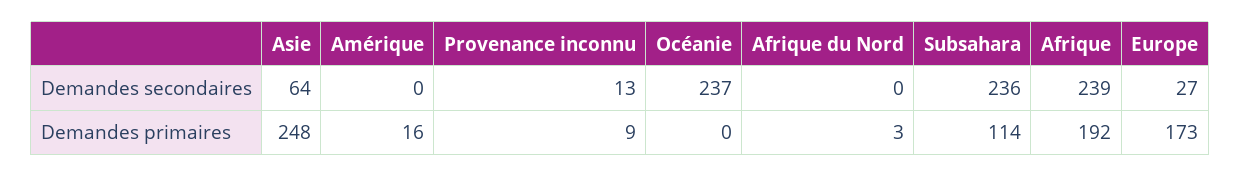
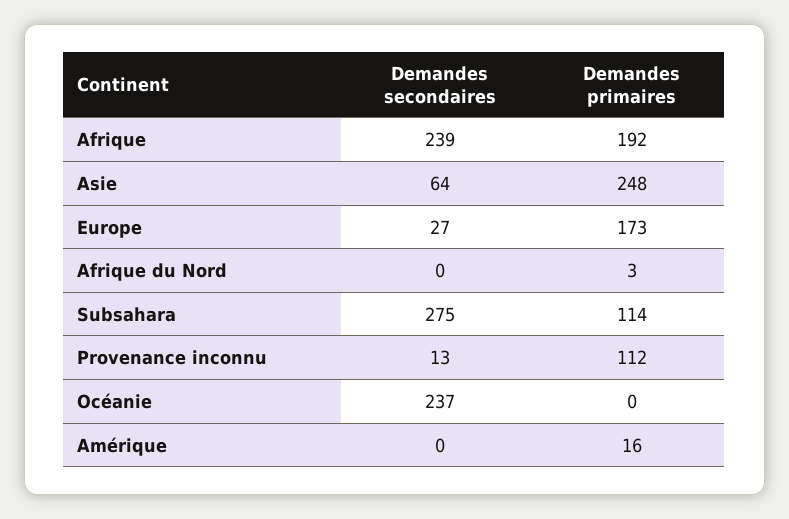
  {
    "Asie": {
      "Demandes secondaires": 64,
      "Demandes primaires": 248
    },
    "Amérique": {
      "Demandes secondaires": 0,
      "Demandes primaires": 16
    },
    "Provenance inconnu": {
      "Demandes secondaires": 13,
-     "Demandes primaires": 9
+     "Demandes primaires": 112
    },
    "Océanie": {
      "Demandes secondaires": 237,
      "Demandes primaires": 0
    },
    "Afrique du Nord": {
      "Demandes secondaires": 0,
      "Demandes primaires": 3
    },
    "Subsahara": {
-     "Demandes secondaires": 236,
+     "Demandes secondaires": 275,
      "Demandes primaires": 114
    },
    "Afrique": {
      "Demandes secondaires": 239,
      "Demandes primaires": 192
    },
    "Europe": {
      "Demandes secondaires": 27,
      "Demandes primaires": 173
    }
  }

